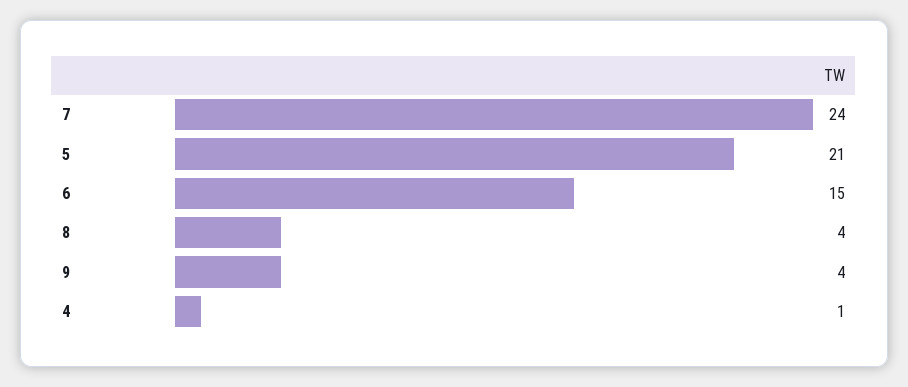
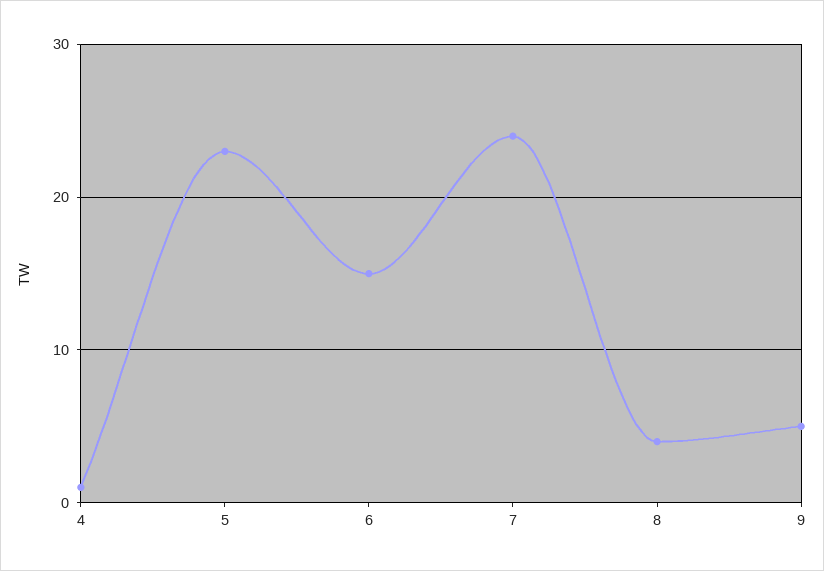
  {
    "7": 24,
-   "5": 21,
+   "5": 23,
    "6": 15,
    "8": 4,
-   "9": 4,
+   "9": 5,
    "4": 1
  }

